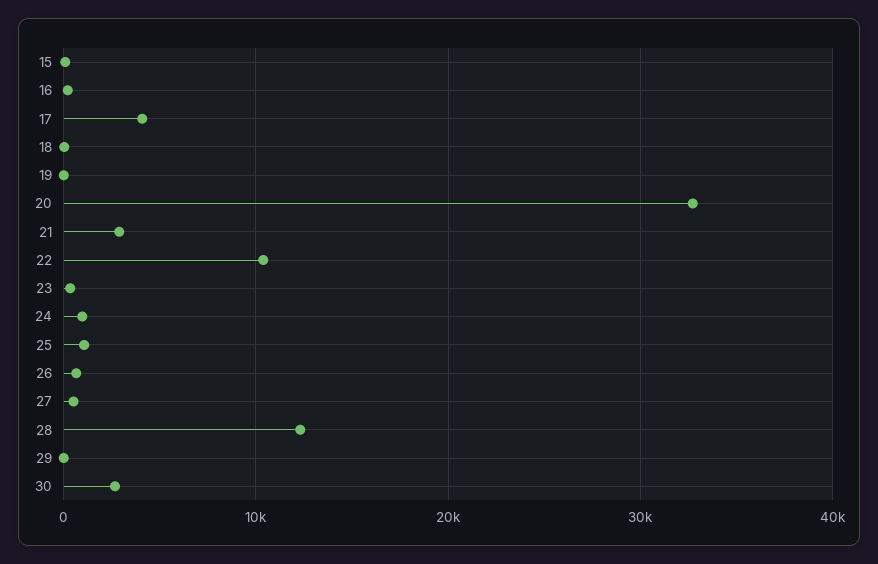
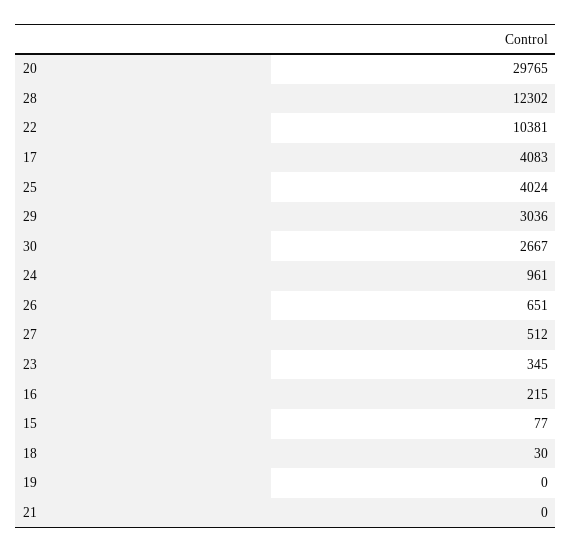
  {
    "15": 77,
    "16": 215,
    "17": 4083,
    "18": 30,
    "19": 0,
-   "20": 33000,
+   "20": 29765,
-   "21": 3000,
+   "21": 0,
    "22": 10381,
    "23": 345,
    "24": 961,
-   "25": 1000,
+   "25": 4024,
    "26": 651,
    "27": 512,
    "28": 12302,
-   "29": 0,
+   "29": 3036,
    "30": 2667
  }

